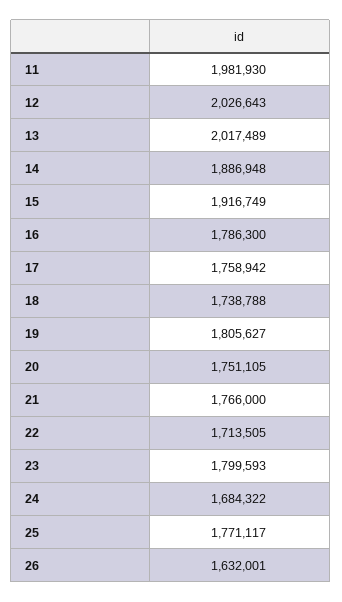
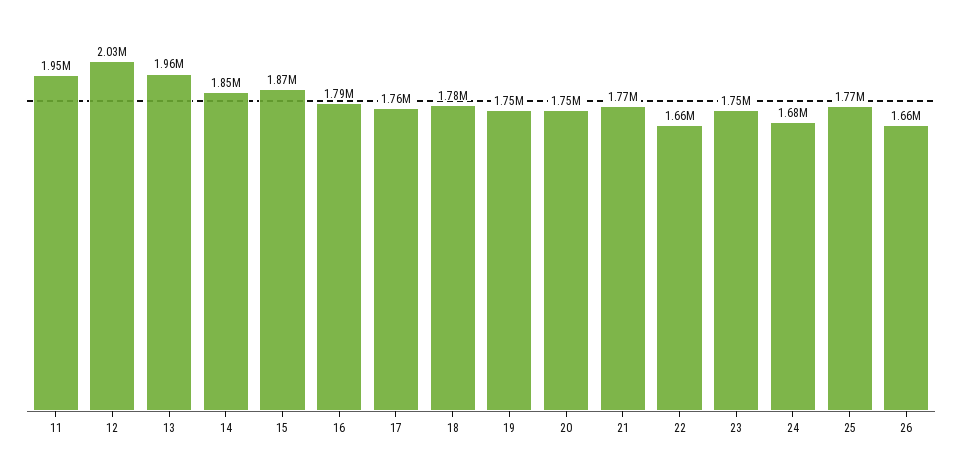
  {
-   "11": 1981930,
+   "11": 1950000,
    "12": 2026643,
-   "13": 2017489,
+   "13": 1960000,
-   "14": 1886948,
+   "14": 1850000,
-   "15": 1916749,
+   "15": 1870000,
    "16": 1786300,
    "17": 1758942,
-   "18": 1738788,
+   "18": 1780000,
-   "19": 1805627,
+   "19": 1750000,
    "20": 1751105,
    "21": 1766000,
-   "22": 1713505,
+   "22": 1660000,
-   "23": 1799593,
+   "23": 1750000,
    "24": 1684322,
    "25": 1771117,
-   "26": 1632001
+   "26": 1660000
  }

